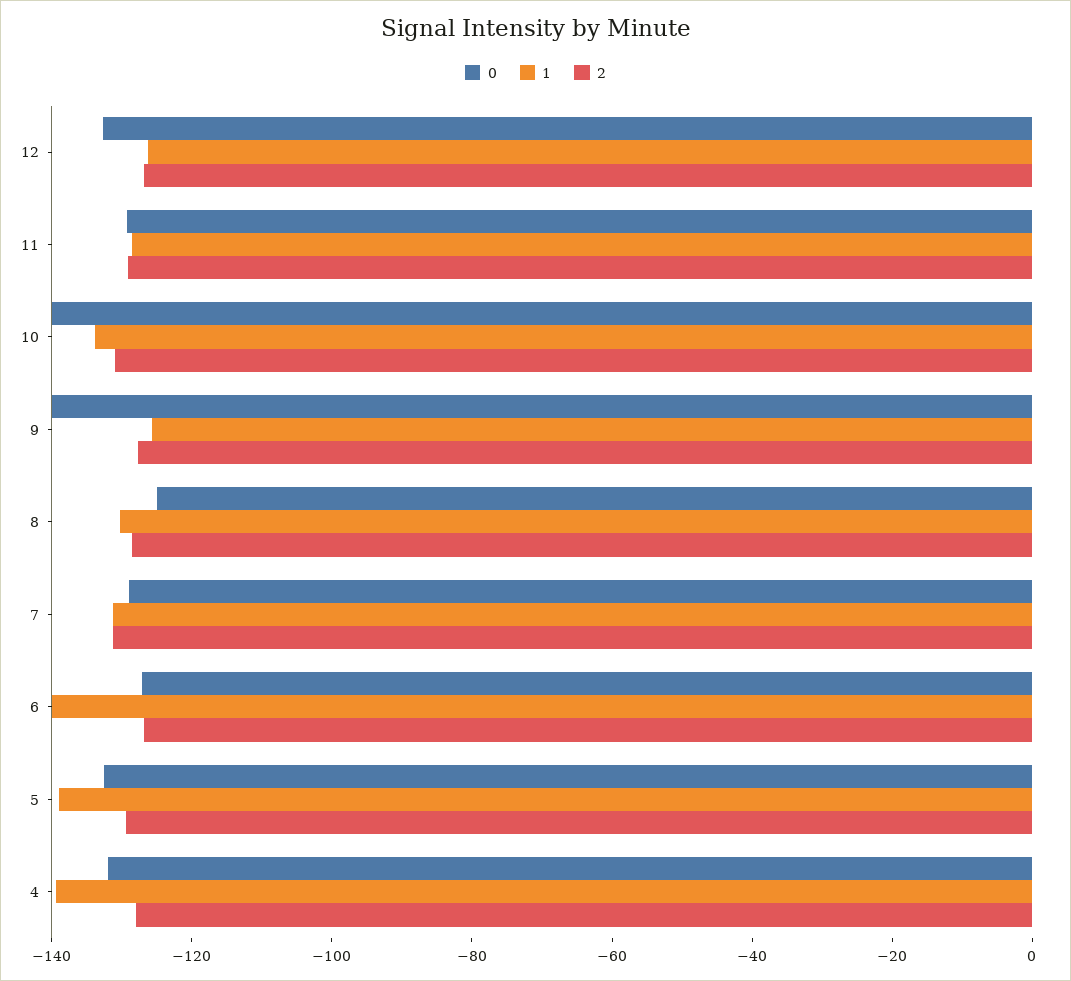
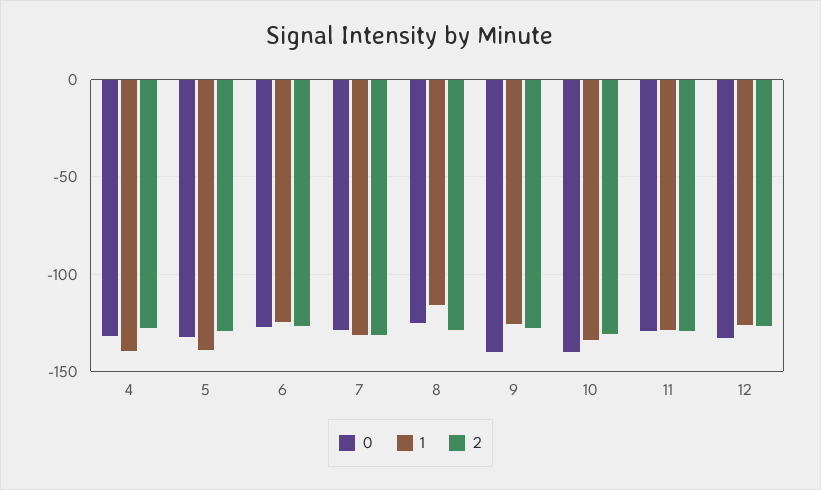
  {
    "0": {
      "12": -135,
      "11": -130,
      "10": -140,
      "9": -140,
      "8": -125,
      "7": -130,
      "6": -125,
      "5": -135,
      "4": -130
    },
    "1": {
      "12": -125,
      "11": -130,
      "10": -135,
      "9": -125,
-     "8": -130,
+     "8": -115,
      "7": -130,
-     "6": -140,
+     "6": -125,
      "5": -140,
      "4": -140
    },
    "2": {
      "12": -125,
      "11": -130,
      "10": -130,
      "9": -130,
      "8": -130,
      "7": -130,
      "6": -125,
      "5": -130,
      "4": -130
    }
  }

